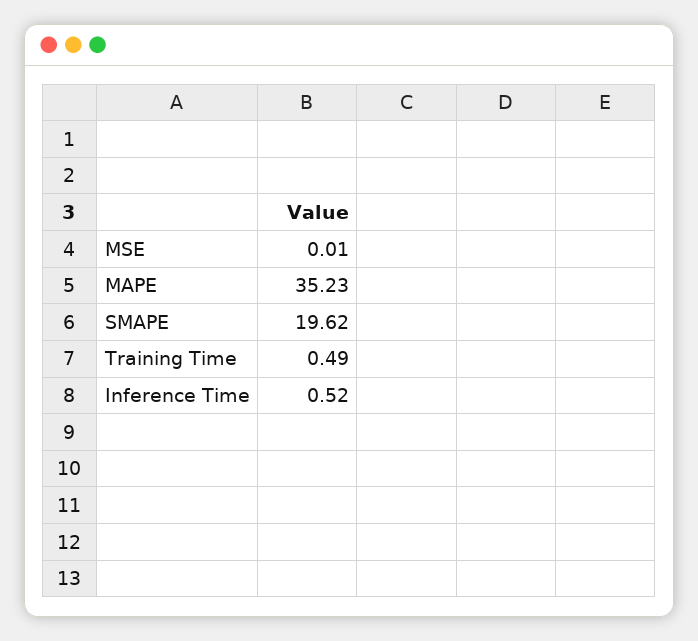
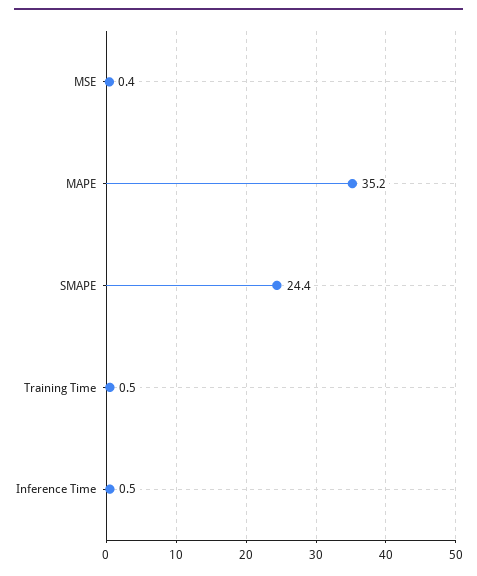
  {
-   "MSE": 0.01,
+   "MSE": 0.4,
    "MAPE": 35.23,
-   "SMAPE": 19.62,
+   "SMAPE": 24.4,
    "Training Time": 0.49,
    "Inference Time": 0.52
  }

